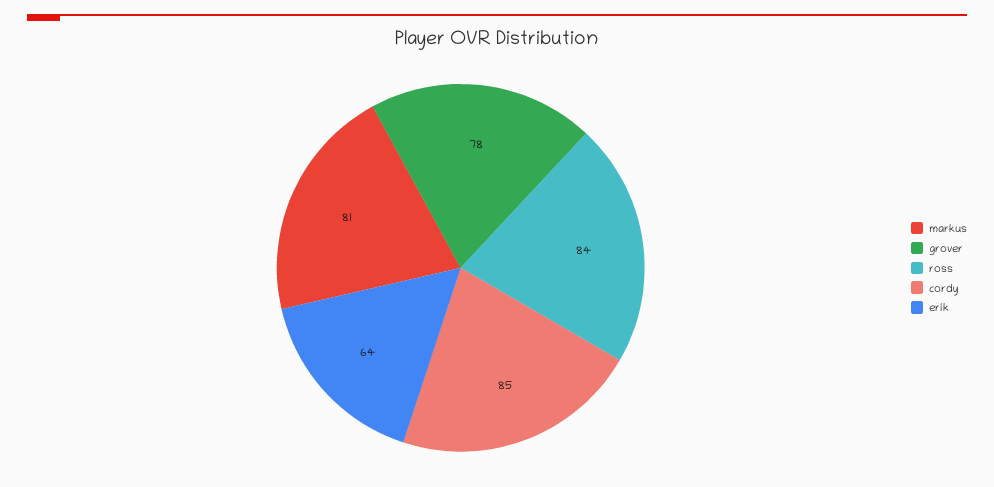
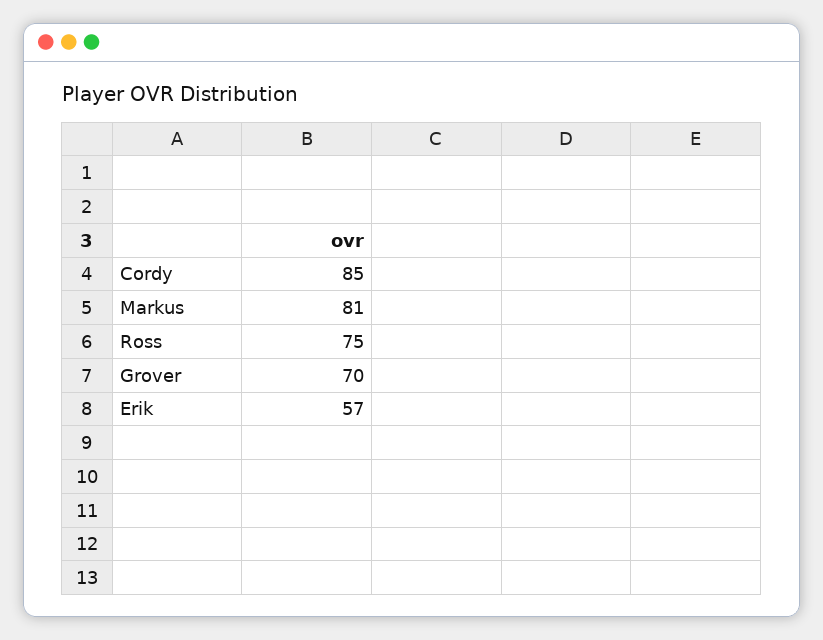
  {
    "markus": 81,
-   "grover": 78,
+   "grover": 70,
-   "ross": 84,
+   "ross": 75,
    "cordy": 85,
-   "erik": 64
+   "erik": 57
  }

